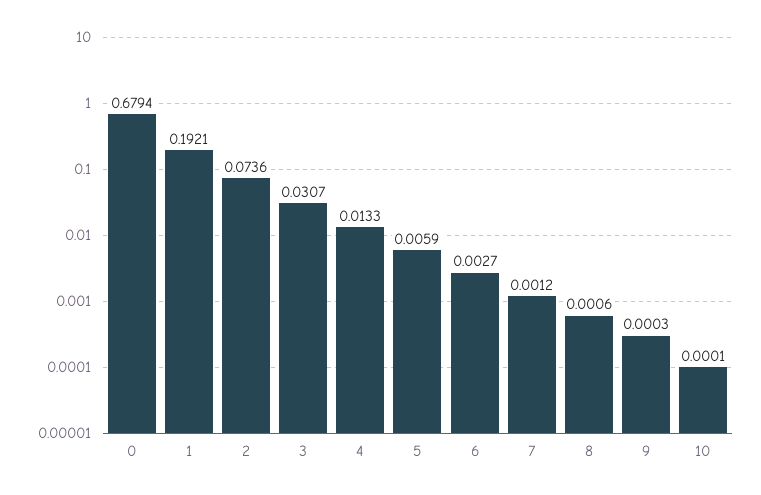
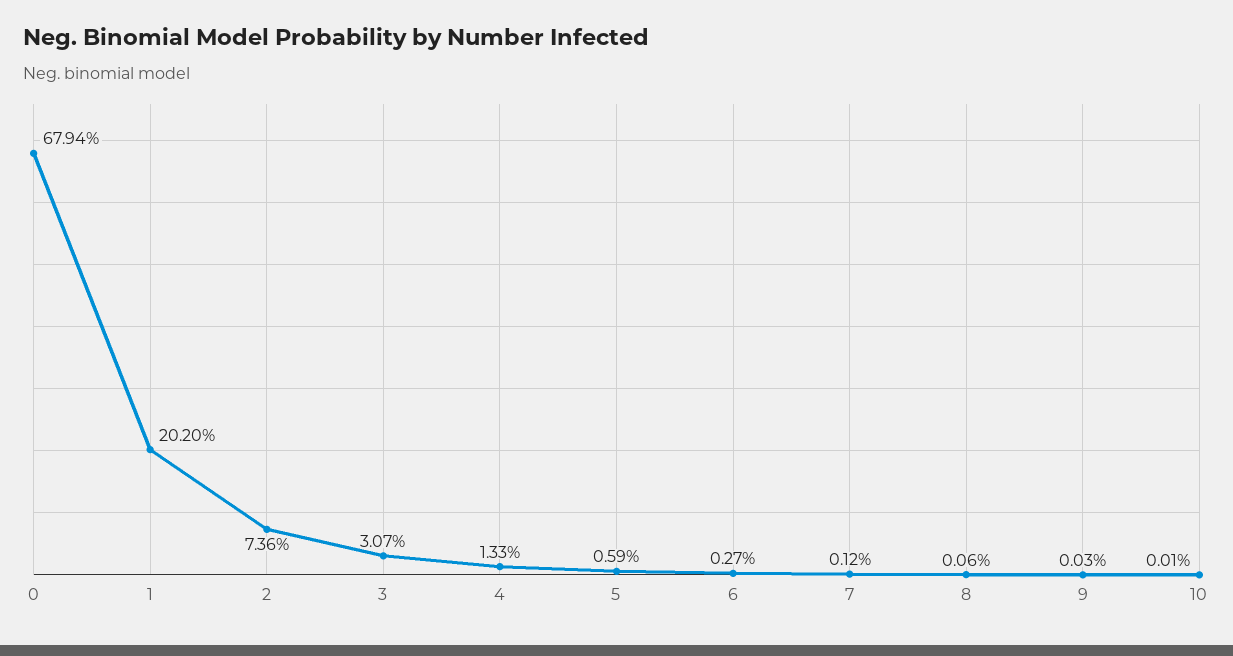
  {
    "0": 0.6794,
-   "1": 0.1921,
+   "1": 0.202,
    "2": 0.0736,
    "3": 0.0307,
    "4": 0.0133,
    "5": 0.0059,
    "6": 0.0027,
    "7": 0.0012,
    "8": 0.0006,
    "9": 0.0003,
    "10": 0.0001
  }

